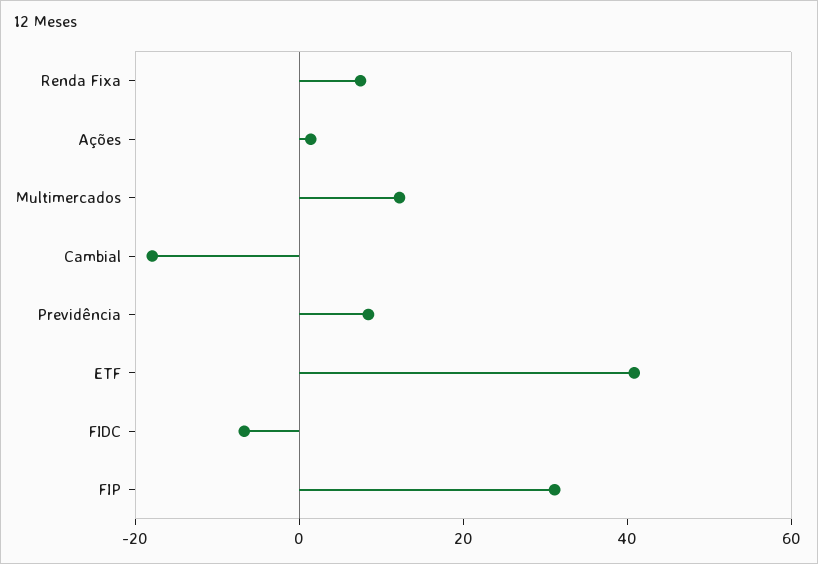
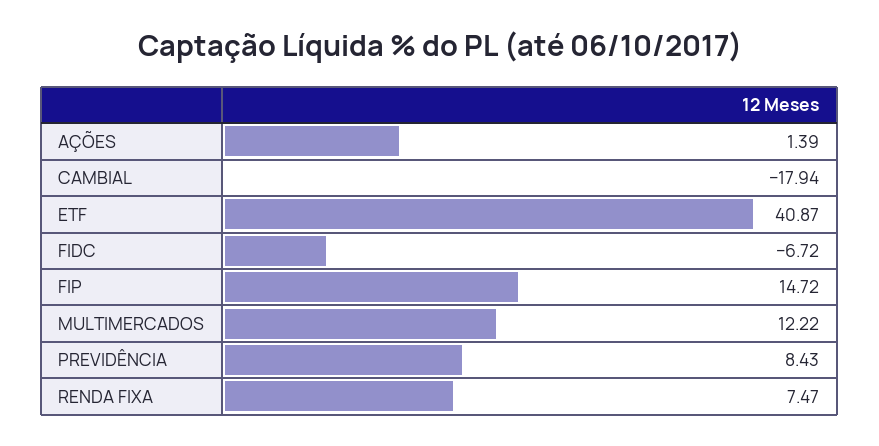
  {
    "Renda Fixa": 7.47,
    "Ações": 1.39,
    "Multimercados": 12.22,
    "Cambial": -17.94,
    "Previdência": 8.43,
    "ETF": 40.87,
    "FIDC": -6.72,
-   "FIP": 30
+   "FIP": 14.72
  }

